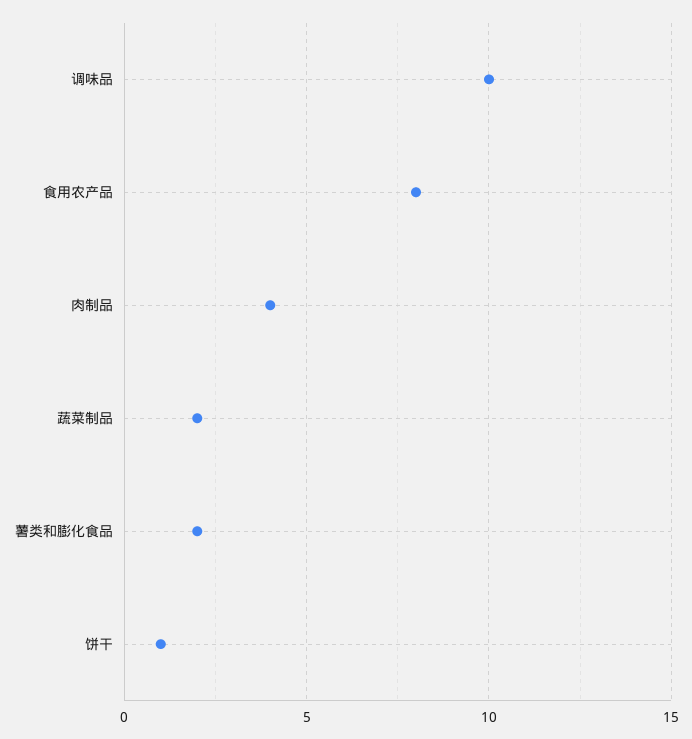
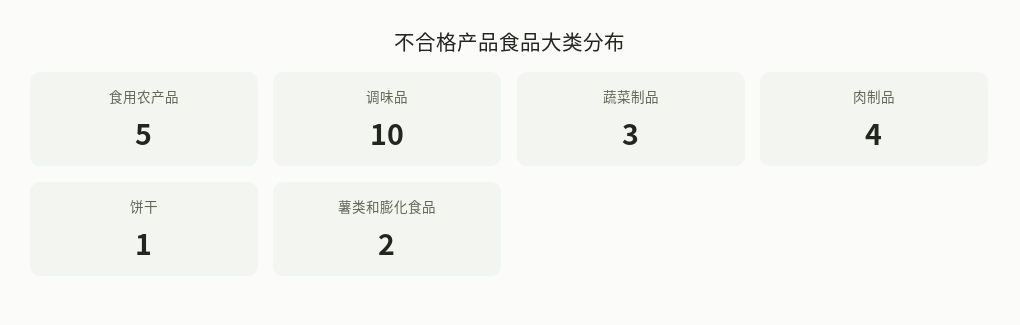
  {
    "调味品": 10,
-   "食用农产品": 8,
+   "食用农产品": 5,
    "肉制品": 4,
-   "蔬菜制品": 2,
+   "蔬菜制品": 3,
    "薯类和膨化食品": 2,
    "饼干": 1
  }

